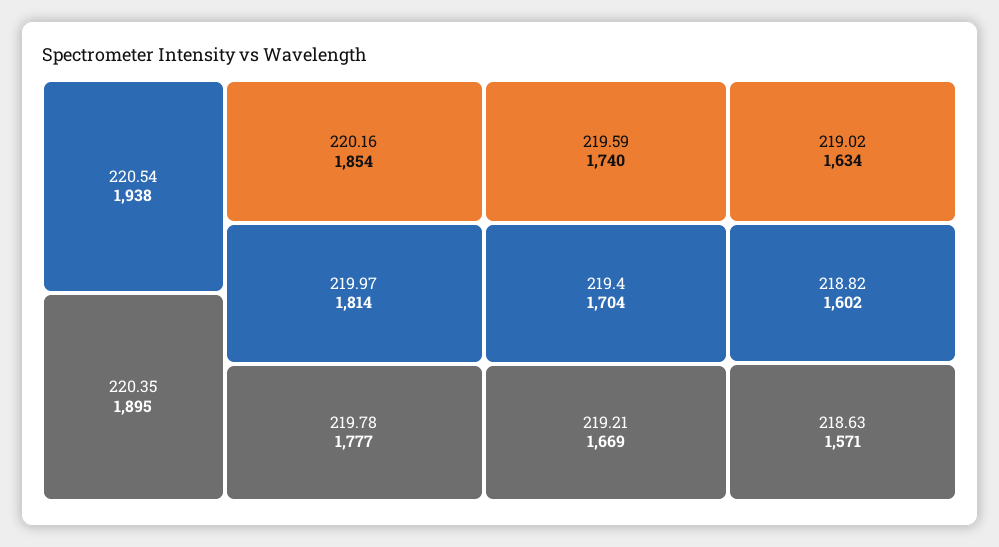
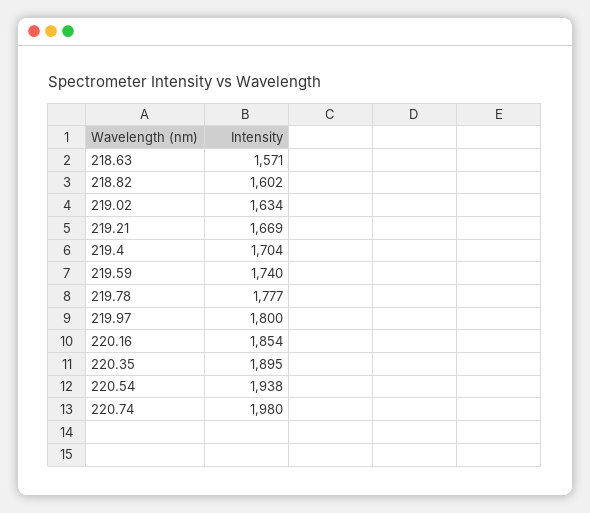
  {
    "220.54": 1938,
    "220.35": 1895,
    "220.16": 1854,
-   "219.97": 1814,
+   "219.97": 1800,
    "219.78": 1777,
    "219.59": 1740,
    "219.4": 1704,
    "219.21": 1669,
    "219.02": 1634,
    "218.82": 1602,
-   "218.63": 1571
+   "218.63": 1571,
+   "220.74": 1980
  }

